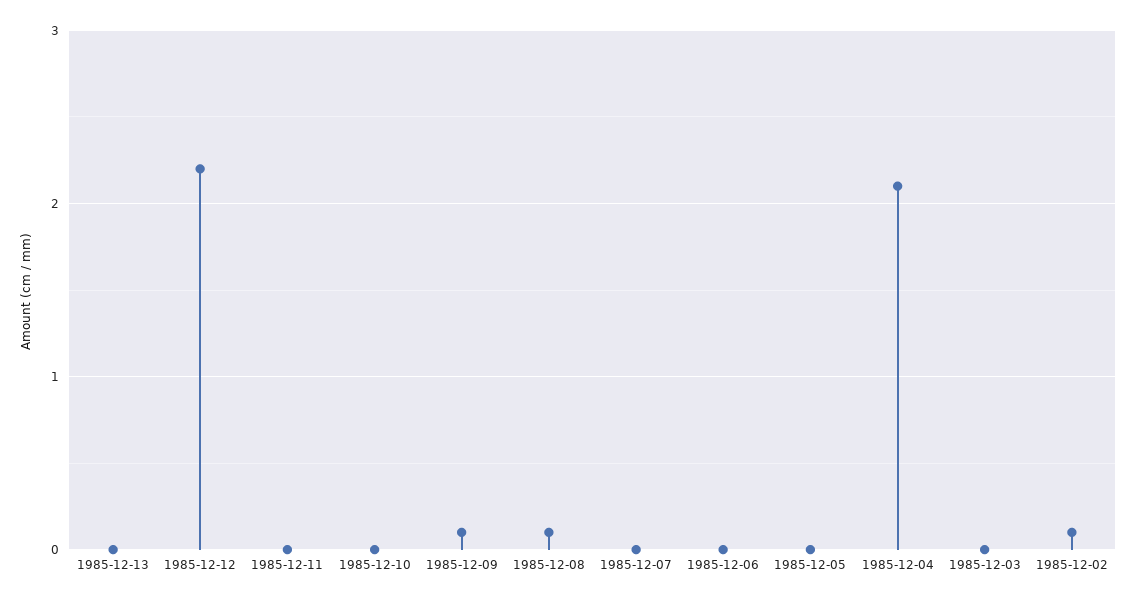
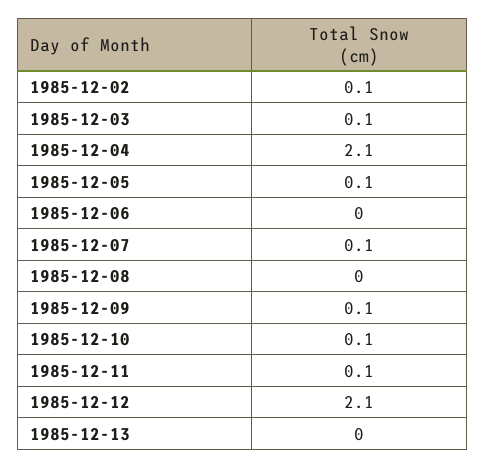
  {
    "1985-12-13": 0,
-   "1985-12-12": 2.2,
+   "1985-12-12": 2.1,
-   "1985-12-11": 0,
+   "1985-12-11": 0.1,
-   "1985-12-10": 0,
+   "1985-12-10": 0.1,
    "1985-12-09": 0.1,
-   "1985-12-08": 0.1,
+   "1985-12-08": 0,
-   "1985-12-07": 0,
+   "1985-12-07": 0.1,
    "1985-12-06": 0,
-   "1985-12-05": 0,
+   "1985-12-05": 0.1,
    "1985-12-04": 2.1,
-   "1985-12-03": 0,
+   "1985-12-03": 0.1,
    "1985-12-02": 0.1
  }

